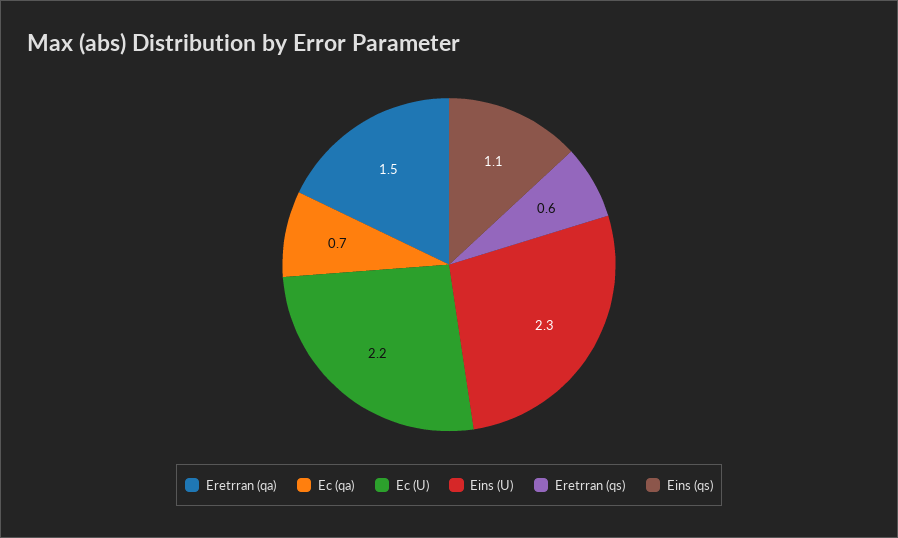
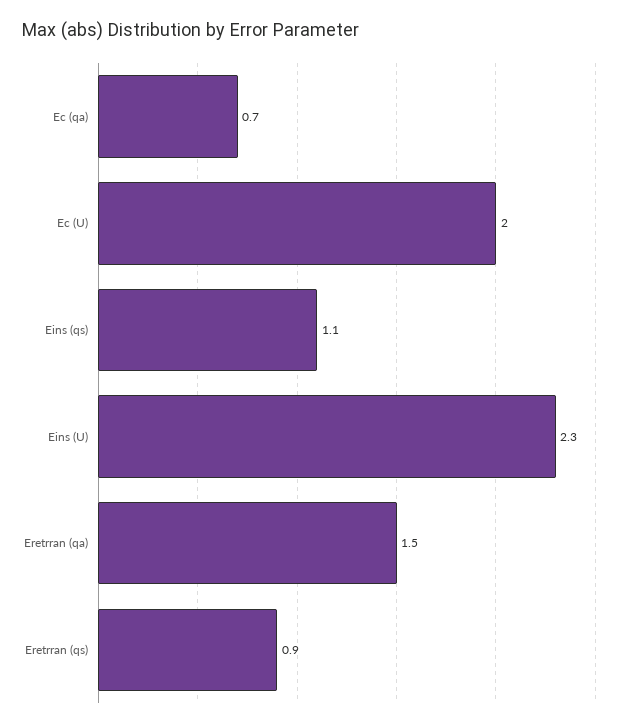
  {
    "Eretrran (qa)": 1.5,
    "Ec (qa)": 0.7,
-   "Ec (U)": 2.2,
+   "Ec (U)": 2,
    "Eins (U)": 2.3,
-   "Eretrran (qs)": 0.6,
+   "Eretrran (qs)": 0.9,
    "Eins (qs)": 1.1
  }

